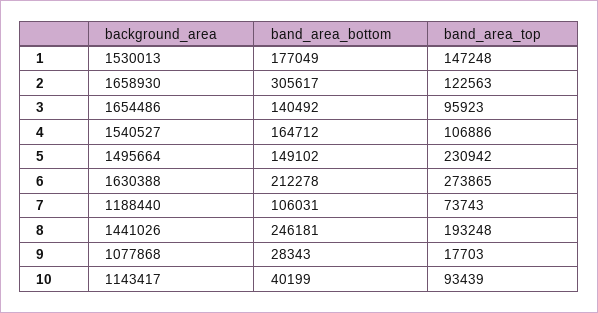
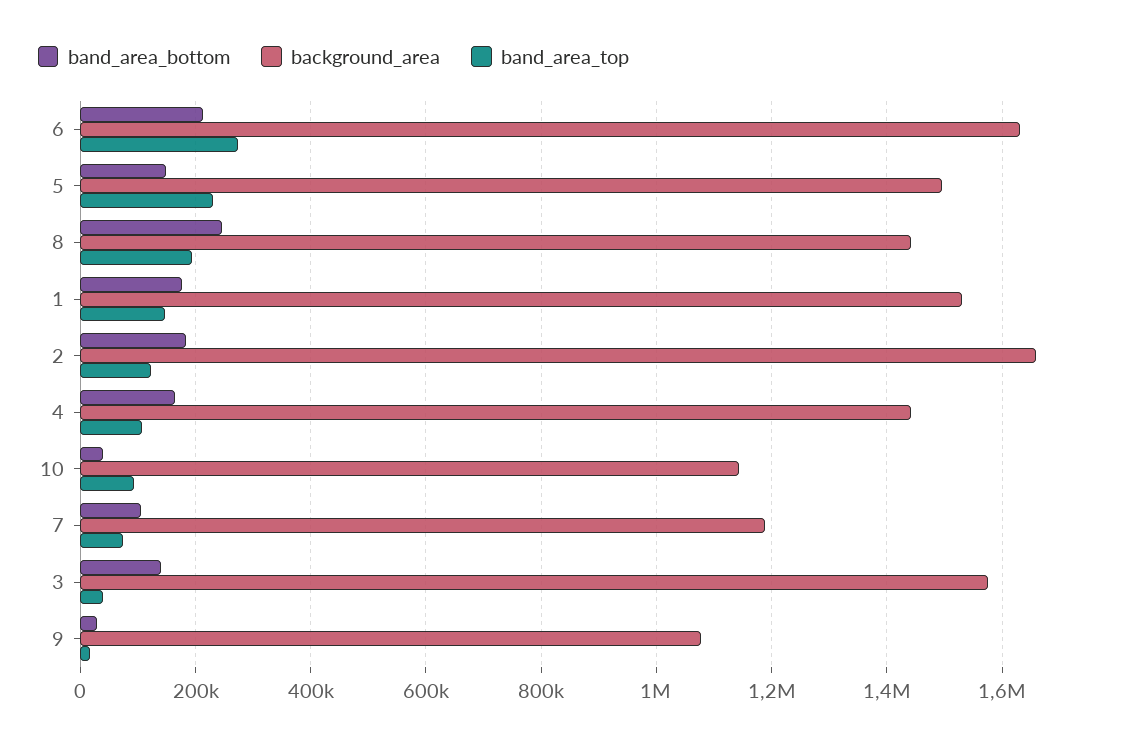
  {
    "background_area": {
      "1": 1530013,
      "2": 1658930,
-     "3": 1654486,
+     "3": 1580000,
-     "4": 1540527,
+     "4": 1440000,
      "5": 1495664,
      "6": 1630388,
      "7": 1188440,
      "8": 1441026,
      "9": 1077868,
      "10": 1143417
    },
    "band_area_bottom": {
      "1": 177049,
-     "2": 305617,
+     "2": 180000,
      "3": 140492,
      "4": 164712,
      "5": 149102,
      "6": 212278,
      "7": 106031,
      "8": 246181,
      "9": 28343,
      "10": 40199
    },
    "band_area_top": {
      "1": 147248,
      "2": 122563,
-     "3": 95923,
+     "3": 40000,
      "4": 106886,
      "5": 230942,
      "6": 273865,
      "7": 73743,
      "8": 193248,
      "9": 17703,
      "10": 93439
    }
  }

